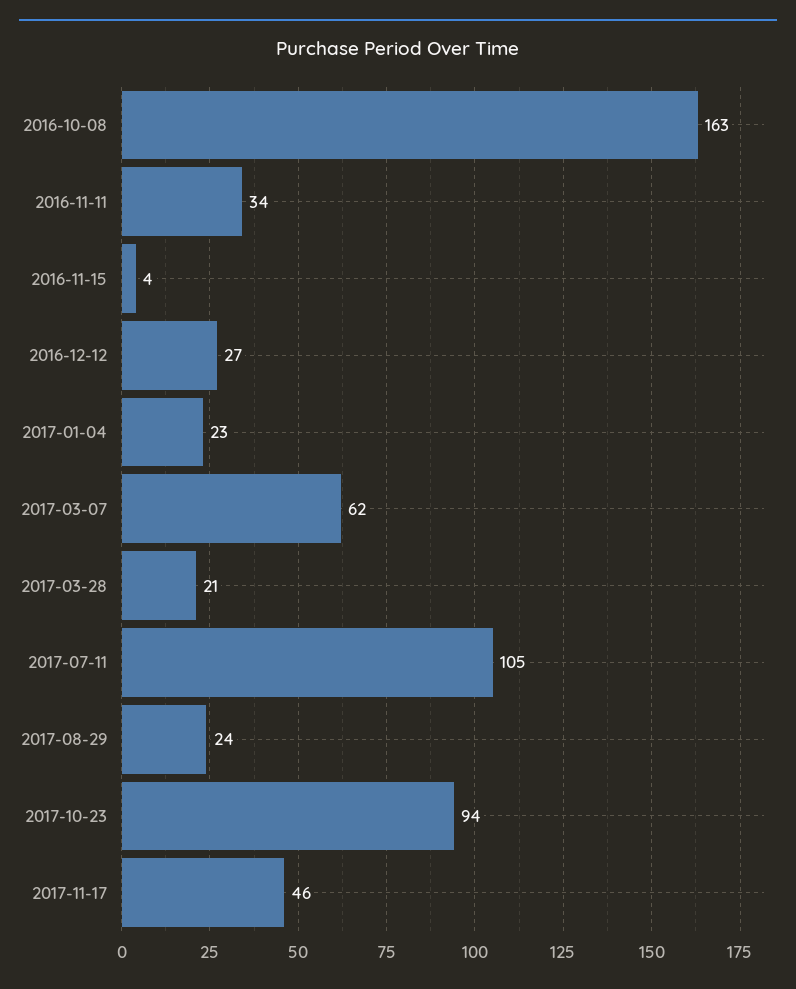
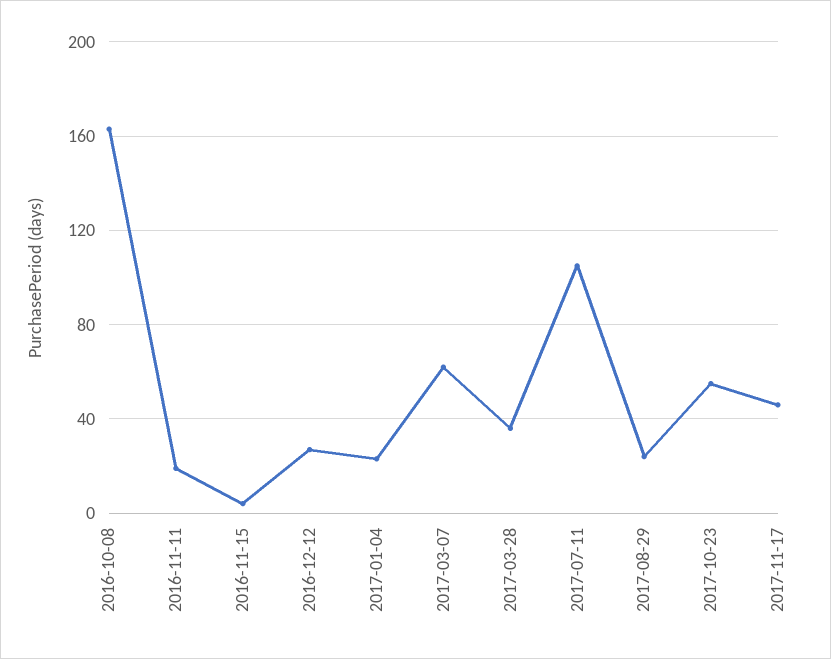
  {
    "2016-10-08": 163,
-   "2016-11-11": 34,
+   "2016-11-11": 20,
    "2016-11-15": 4,
    "2016-12-12": 27,
    "2017-01-04": 23,
    "2017-03-07": 62,
-   "2017-03-28": 21,
+   "2017-03-28": 35,
    "2017-07-11": 105,
    "2017-08-29": 24,
-   "2017-10-23": 94,
+   "2017-10-23": 55,
    "2017-11-17": 46
  }

